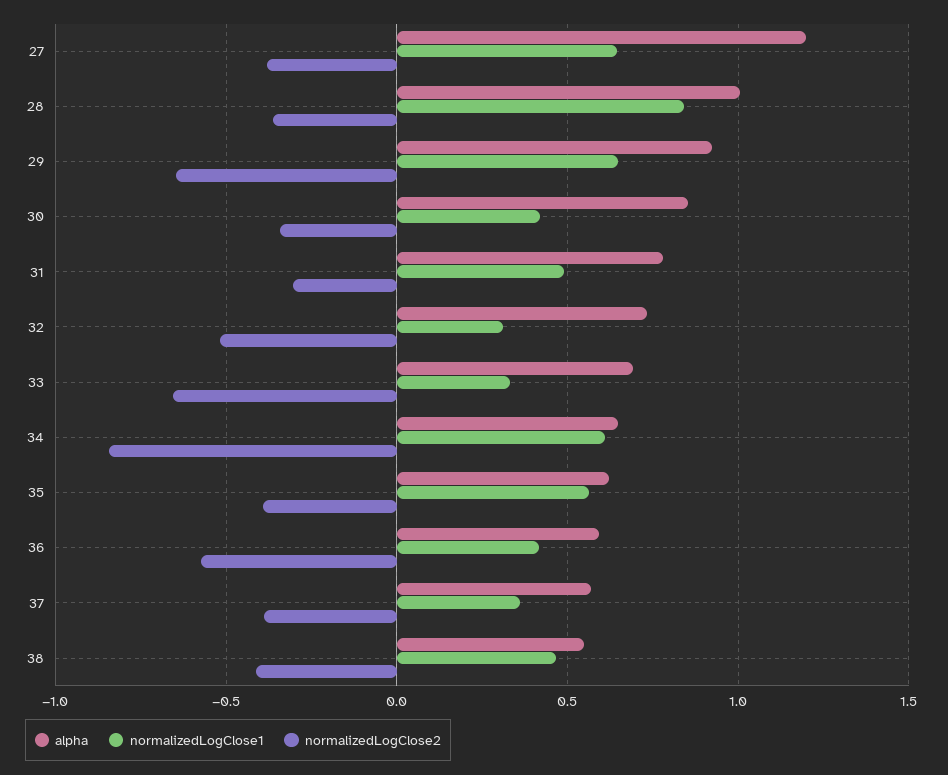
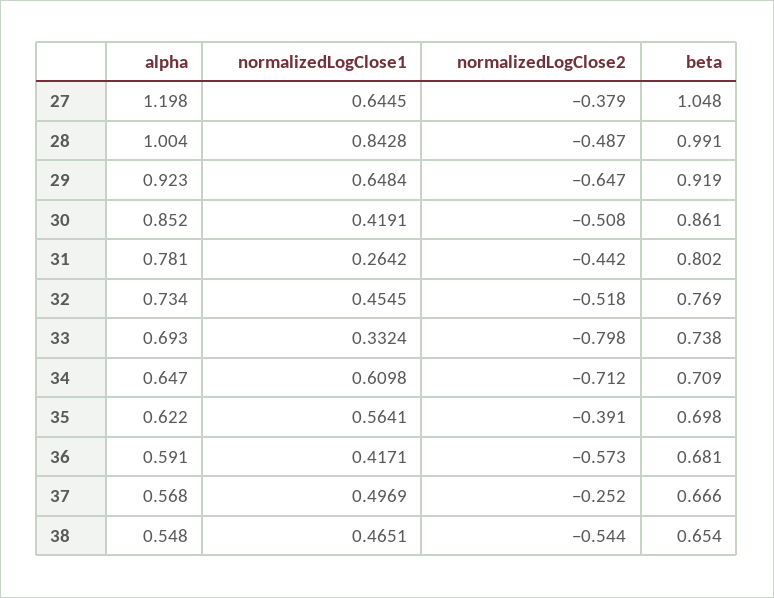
  {
    "alpha": {
      "27": 1.198,
      "28": 1.004,
      "29": 0.923,
      "30": 0.852,
      "31": 0.781,
      "32": 0.734,
      "33": 0.693,
      "34": 0.647,
      "35": 0.622,
      "36": 0.591,
      "37": 0.568,
      "38": 0.548
    },
    "normalizedLogClose1": {
      "27": 0.6445,
      "28": 0.8428,
      "29": 0.6484,
      "30": 0.4191,
-     "31": 0.5,
+     "31": 0.2642,
-     "32": 0.3,
+     "32": 0.4545,
      "33": 0.3324,
      "34": 0.6098,
      "35": 0.5641,
      "36": 0.4171,
-     "37": 0.35,
+     "37": 0.4969,
      "38": 0.4651
    },
    "normalizedLogClose2": {
      "27": -0.379,
-     "28": -0.35,
+     "28": -0.487,
      "29": -0.647,
-     "30": -0.35,
+     "30": -0.508,
-     "31": -0.3,
+     "31": -0.442,
      "32": -0.518,
-     "33": -0.65,
+     "33": -0.798,
-     "34": -0.85,
+     "34": -0.712,
      "35": -0.391,
      "36": -0.573,
-     "37": -0.4,
+     "37": -0.252,
-     "38": -0.4
+     "38": -0.544
-   }
+   },
+   "beta": {
+     "27": 1.048,
+     "28": 0.991,
+     "29": 0.919,
+     "30": 0.861,
+     "31": 0.802,
+     "32": 0.769,
+     "33": 0.738,
+     "34": 0.709,
+     "35": 0.698,
+     "36": 0.681,
+     "37": 0.666,
+     "38": 0.654
+   }
  }

